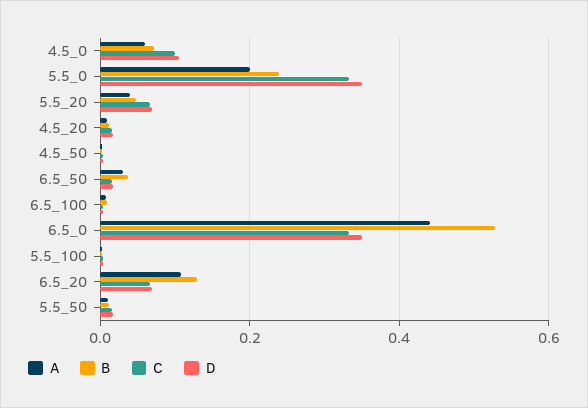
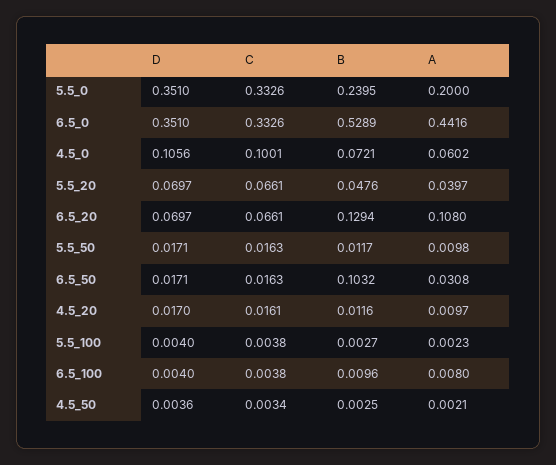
  {
    "A": {
      "4.5_0": 0.0602,
      "5.5_0": 0.2,
      "5.5_20": 0.0397,
      "4.5_20": 0.0097,
      "4.5_50": 0.0021,
      "6.5_50": 0.0308,
      "6.5_100": 0.008,
      "6.5_0": 0.4416,
      "5.5_100": 0.0023,
      "6.5_20": 0.108,
      "5.5_50": 0.0098
    },
    "B": {
      "4.5_0": 0.0721,
      "5.5_0": 0.2395,
      "5.5_20": 0.0476,
      "4.5_20": 0.0116,
      "4.5_50": 0.0025,
-     "6.5_50": 0.04,
+     "6.5_50": 0.1032,
      "6.5_100": 0.0096,
      "6.5_0": 0.5289,
      "5.5_100": 0.0027,
      "6.5_20": 0.1294,
      "5.5_50": 0.0117
    },
    "C": {
      "4.5_0": 0.1001,
      "5.5_0": 0.3326,
      "5.5_20": 0.0661,
      "4.5_20": 0.0161,
      "4.5_50": 0.0034,
      "6.5_50": 0.0163,
      "6.5_100": 0.0038,
      "6.5_0": 0.3326,
      "5.5_100": 0.0038,
      "6.5_20": 0.0661,
      "5.5_50": 0.0163
    },
    "D": {
      "4.5_0": 0.1056,
      "5.5_0": 0.351,
      "5.5_20": 0.0697,
      "4.5_20": 0.017,
      "4.5_50": 0.0036,
      "6.5_50": 0.0171,
      "6.5_100": 0.004,
      "6.5_0": 0.351,
      "5.5_100": 0.004,
      "6.5_20": 0.0697,
      "5.5_50": 0.0171
    }
  }

